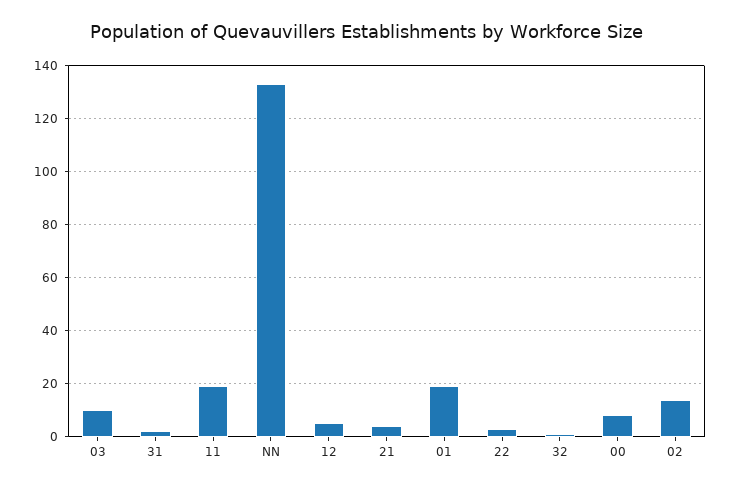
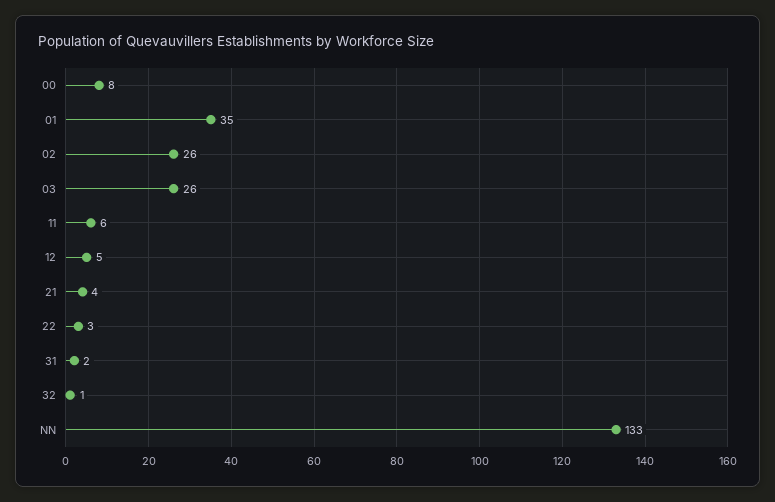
  {
-   "03": 10,
+   "03": 26,
    "31": 2,
-   "11": 20,
+   "11": 6,
    "NN": 133,
    "12": 5,
    "21": 4,
-   "01": 20,
+   "01": 35,
    "22": 3,
    "32": 1,
    "00": 8,
-   "02": 15
+   "02": 26
  }

